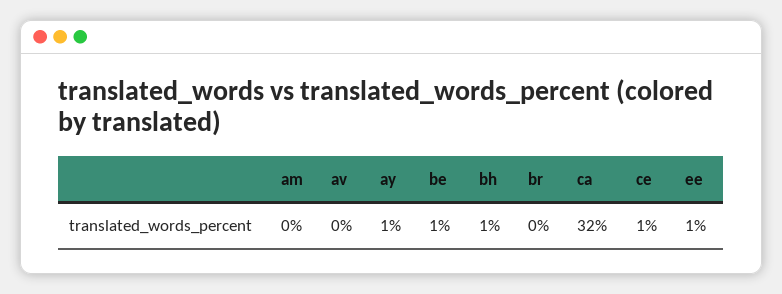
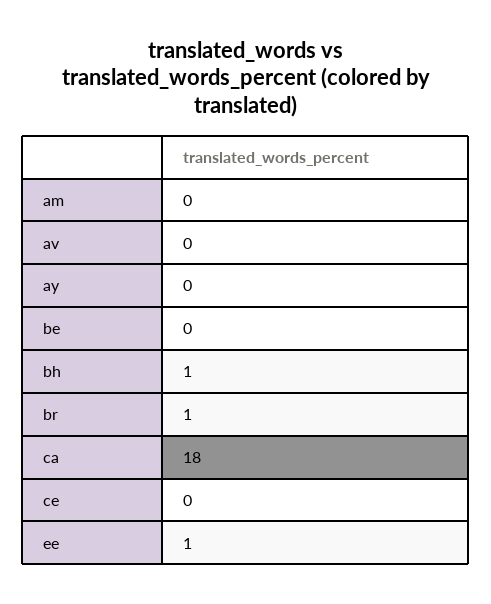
  {
    "am": 0,
    "av": 0,
-   "ay": 1,
+   "ay": 0,
-   "be": 1,
+   "be": 0,
    "bh": 1,
-   "br": 0,
+   "br": 1,
-   "ca": 32,
+   "ca": 18,
-   "ce": 1,
+   "ce": 0,
    "ee": 1
  }

